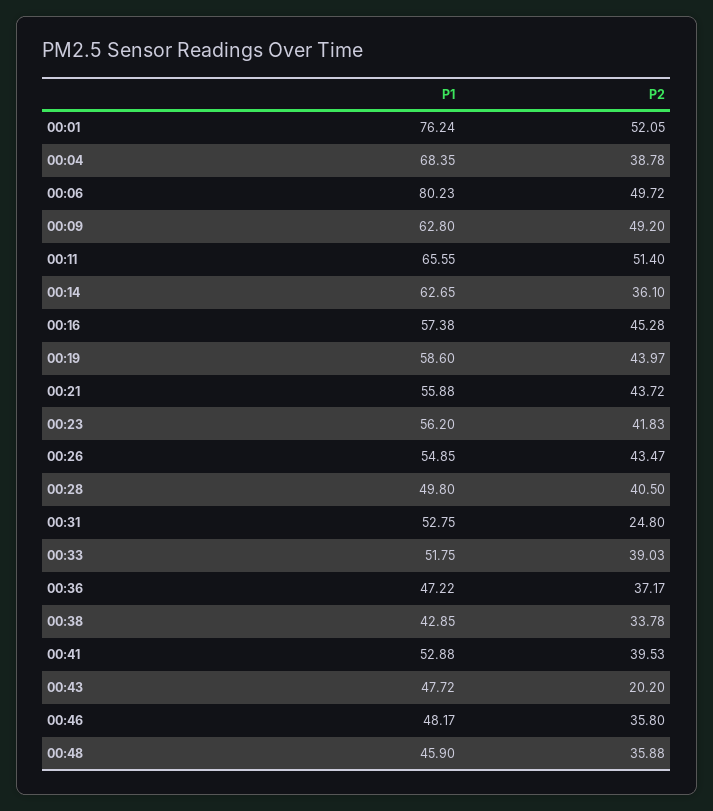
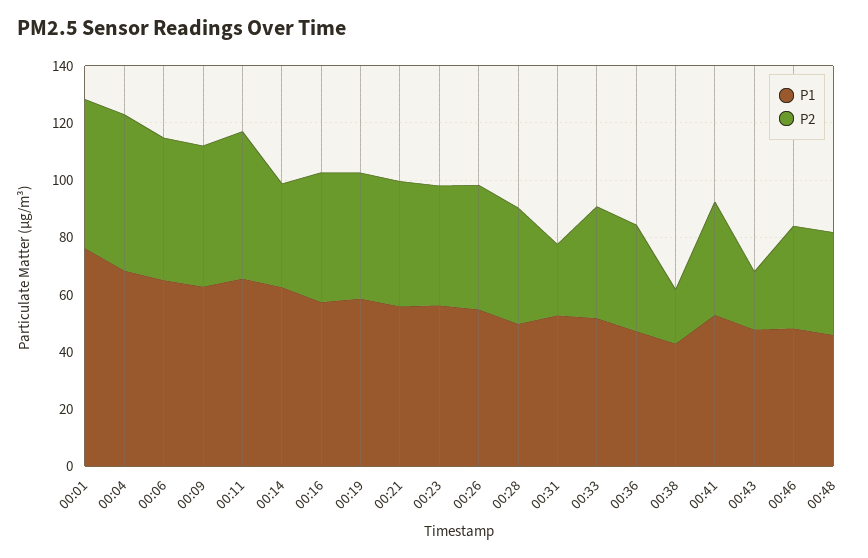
  {
    "P1": {
      "00:01": 76.24,
      "00:04": 68.35,
-     "00:06": 80.23,
+     "00:06": 65,
      "00:09": 62.8,
      "00:11": 65.55,
      "00:14": 62.65,
      "00:16": 57.38,
      "00:19": 58.6,
      "00:21": 55.88,
      "00:23": 56.2,
      "00:26": 54.85,
      "00:28": 49.8,
      "00:31": 52.75,
      "00:33": 51.75,
      "00:36": 47.22,
      "00:38": 42.85,
      "00:41": 52.88,
      "00:43": 47.72,
      "00:46": 48.17,
      "00:48": 45.9
    },
    "P2": {
      "00:01": 52.05,
-     "00:04": 38.78,
+     "00:04": 55,
      "00:06": 49.72,
      "00:09": 49.2,
      "00:11": 51.4,
      "00:14": 36.1,
      "00:16": 45.28,
      "00:19": 43.97,
      "00:21": 43.72,
      "00:23": 41.83,
      "00:26": 43.47,
      "00:28": 40.5,
      "00:31": 24.8,
      "00:33": 39.03,
      "00:36": 37.17,
-     "00:38": 33.78,
+     "00:38": 20,
      "00:41": 39.53,
      "00:43": 20.2,
      "00:46": 35.8,
      "00:48": 35.88
    }
  }

